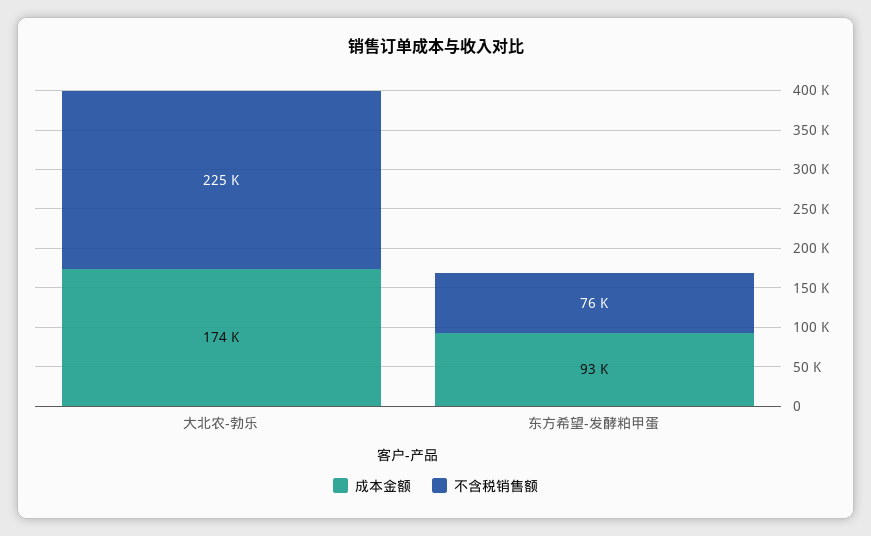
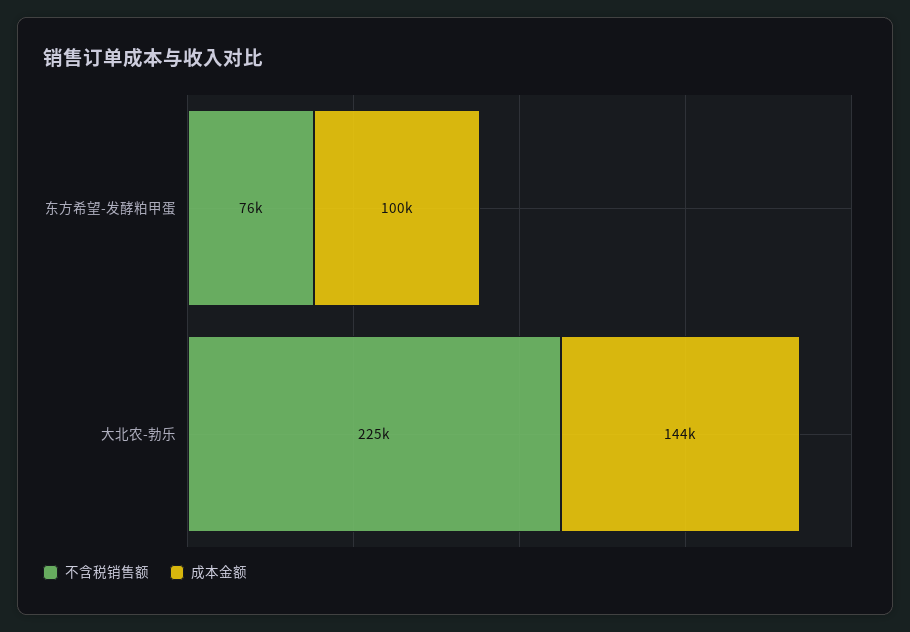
  {
    "成本金额": {
-     "大北农-勃乐": 174000,
+     "大北农-勃乐": 144000,
-     "东方希望-发酵粕甲蛋": 93000
+     "东方希望-发酵粕甲蛋": 100000
    },
    "不含税销售额": {
      "大北农-勃乐": 225000,
      "东方希望-发酵粕甲蛋": 76000
    }
  }

